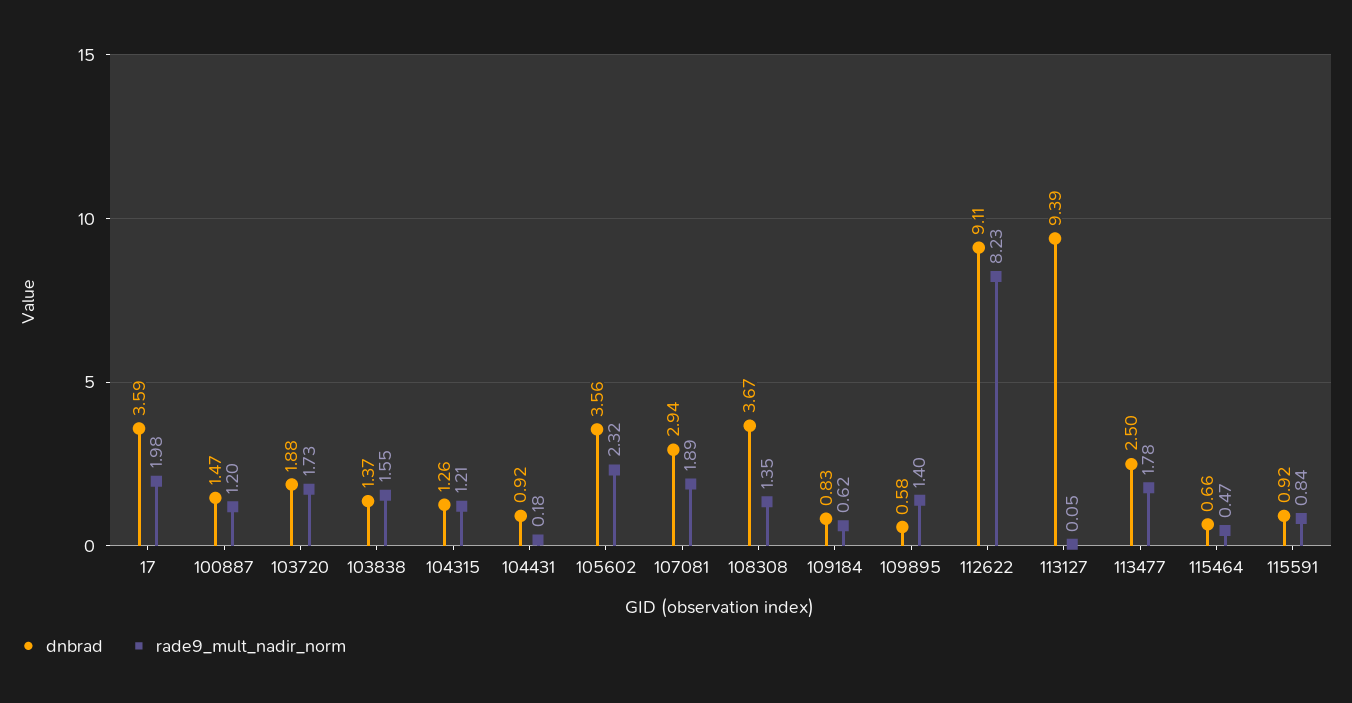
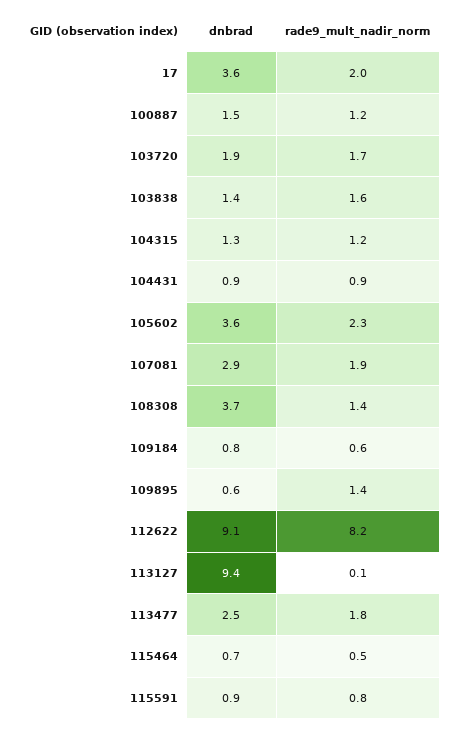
  {
    "dnbrad": {
      "17": 3.59,
      "100887": 1.47,
      "103720": 1.88,
      "103838": 1.37,
      "104315": 1.26,
      "104431": 0.92,
      "105602": 3.56,
      "107081": 2.94,
      "108308": 3.67,
      "109184": 0.83,
      "109895": 0.58,
      "112622": 9.11,
      "113127": 9.39,
      "113477": 2.5,
      "115464": 0.66,
      "115591": 0.92
    },
    "rade9_mult_nadir_norm": {
      "17": 1.98,
      "100887": 1.2,
      "103720": 1.73,
      "103838": 1.55,
      "104315": 1.21,
-     "104431": 0.18,
+     "104431": 0.9,
      "105602": 2.32,
      "107081": 1.89,
      "108308": 1.35,
      "109184": 0.62,
      "109895": 1.4,
      "112622": 8.23,
      "113127": 0.05,
      "113477": 1.78,
      "115464": 0.47,
      "115591": 0.84
    }
  }

